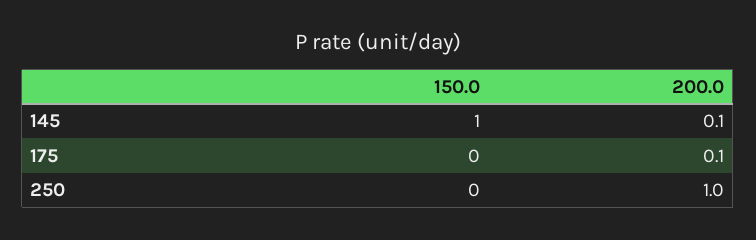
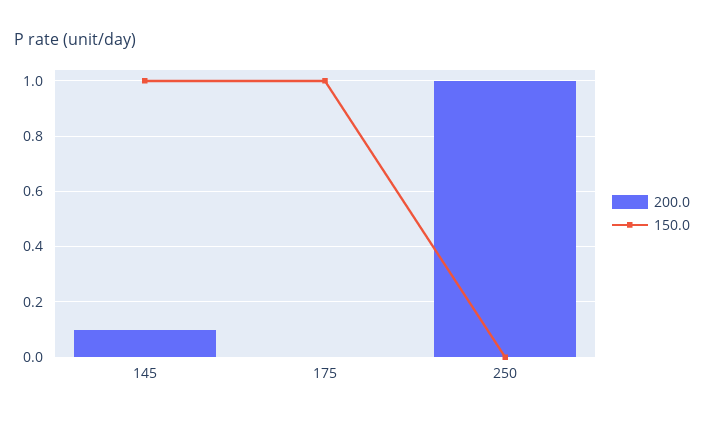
  {
    "150.0": {
      "145": 1,
-     "175": 0,
+     "175": 1,
      "250": 0
    },
    "200.0": {
      "145": 0.1,
-     "175": 0.1,
+     "175": 0,
      "250": 1
    }
  }

